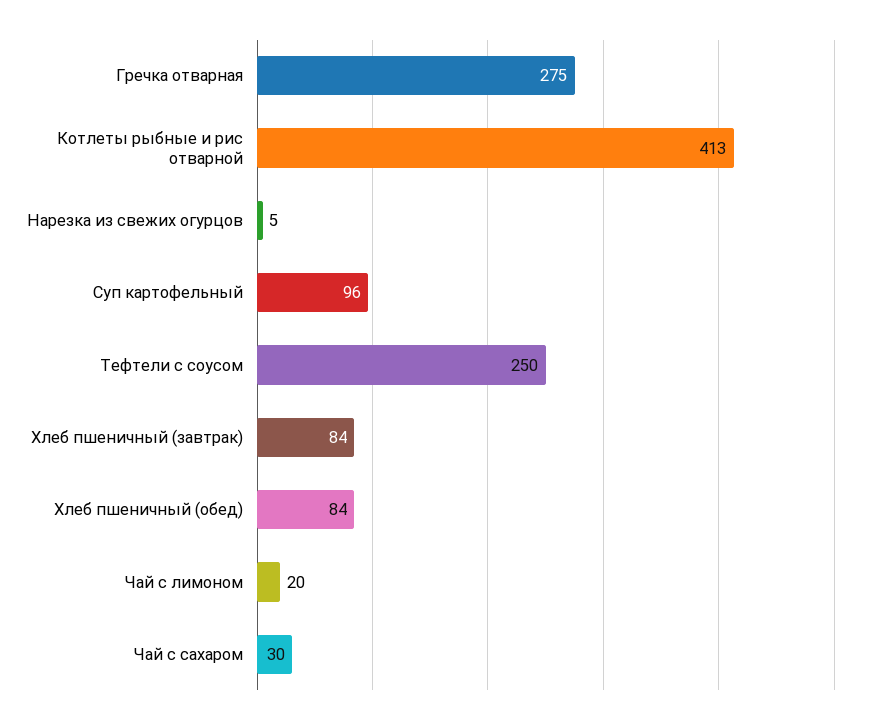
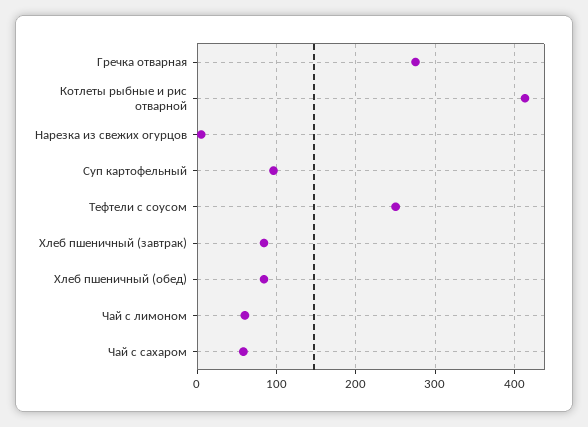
  {
    "Гречка отварная": 275,
    "Котлеты рыбные и рис отварной": 413,
    "Нарезка из свежих огурцов": 5,
    "Суп картофельный": 96,
    "Тефтели с соусом": 250,
    "Хлеб пшеничный (завтрак)": 84,
    "Хлеб пшеничный (обед)": 84,
-   "Чай с лимоном": 20,
+   "Чай с лимоном": 60,
-   "Чай с сахаром": 30
+   "Чай с сахаром": 60
  }

